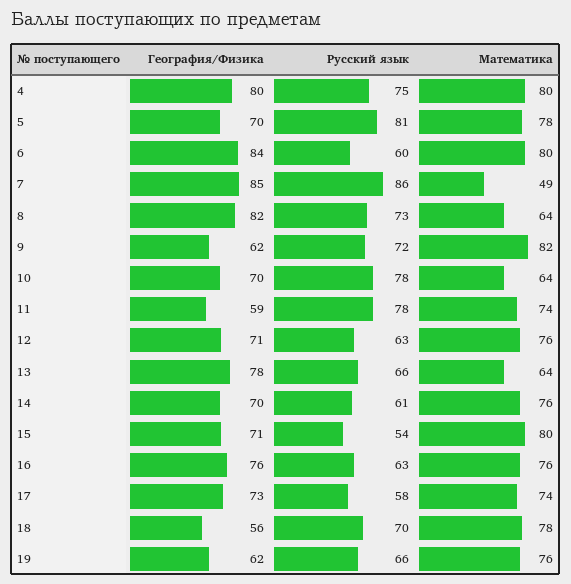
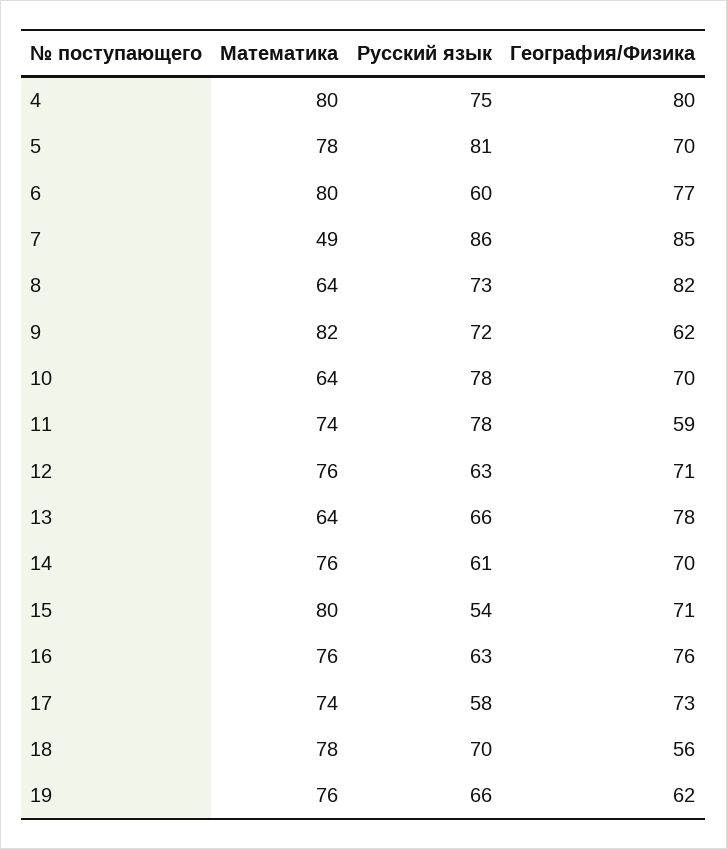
  {
    "География/Физика": {
      "4": 80,
      "5": 70,
-     "6": 84,
+     "6": 77,
      "7": 85,
      "8": 82,
      "9": 62,
      "10": 70,
      "11": 59,
      "12": 71,
      "13": 78,
      "14": 70,
      "15": 71,
      "16": 76,
      "17": 73,
      "18": 56,
      "19": 62
    },
    "Русский язык": {
      "4": 75,
      "5": 81,
      "6": 60,
      "7": 86,
      "8": 73,
      "9": 72,
      "10": 78,
      "11": 78,
      "12": 63,
      "13": 66,
      "14": 61,
      "15": 54,
      "16": 63,
      "17": 58,
      "18": 70,
      "19": 66
    },
    "Математика": {
      "4": 80,
      "5": 78,
      "6": 80,
      "7": 49,
      "8": 64,
      "9": 82,
      "10": 64,
      "11": 74,
      "12": 76,
      "13": 64,
      "14": 76,
      "15": 80,
      "16": 76,
      "17": 74,
      "18": 78,
      "19": 76
    }
  }

